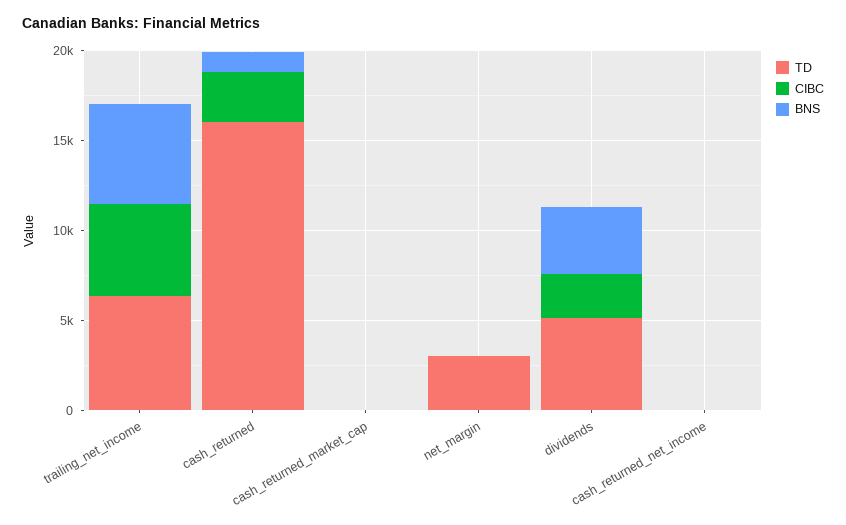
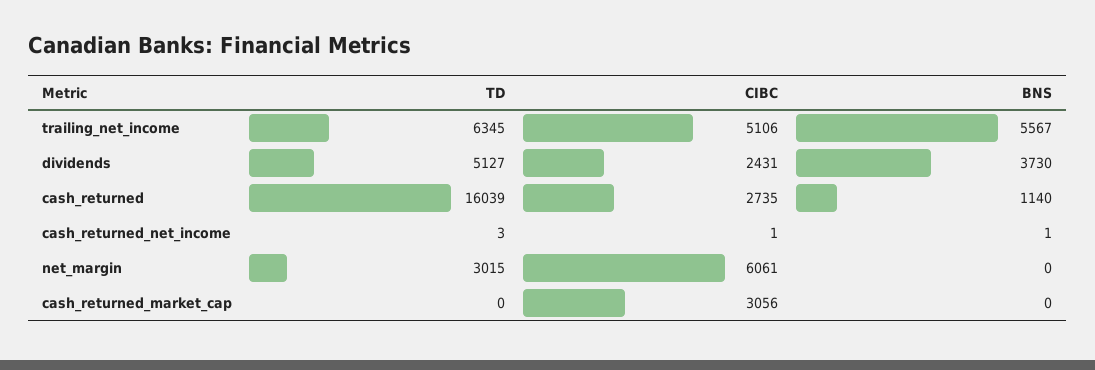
  {
    "TD": {
      "trailing_net_income": 6345,
      "cash_returned": 16039,
      "cash_returned_market_cap": 0,
      "net_margin": 3015,
      "dividends": 5127,
      "cash_returned_net_income": 3
    },
    "CIBC": {
      "trailing_net_income": 5106,
      "cash_returned": 2735,
-     "cash_returned_market_cap": 0,
+     "cash_returned_market_cap": 3056,
-     "net_margin": 0,
+     "net_margin": 6061,
      "dividends": 2431,
      "cash_returned_net_income": 1
    },
    "BNS": {
      "trailing_net_income": 5567,
      "cash_returned": 1140,
      "cash_returned_market_cap": 0,
      "net_margin": 0,
      "dividends": 3730,
      "cash_returned_net_income": 1
    }
  }

